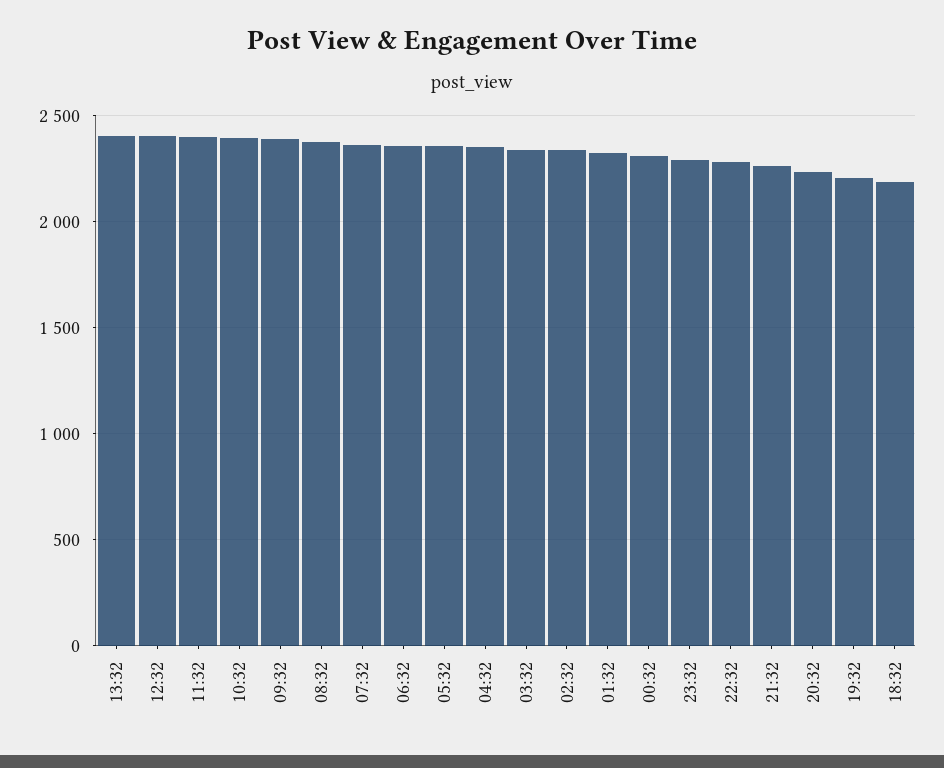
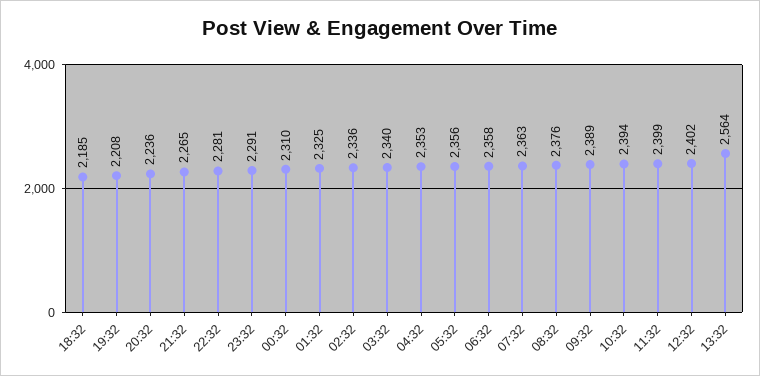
  {
-   "13:32": 2400,
+   "13:32": 2564,
    "12:32": 2402,
    "11:32": 2399,
    "10:32": 2394,
    "09:32": 2389,
    "08:32": 2376,
    "07:32": 2363,
    "06:32": 2358,
    "05:32": 2356,
    "04:32": 2353,
    "03:32": 2340,
    "02:32": 2336,
    "01:32": 2325,
    "00:32": 2310,
    "23:32": 2291,
    "22:32": 2281,
    "21:32": 2265,
    "20:32": 2236,
    "19:32": 2208,
    "18:32": 2185
  }

